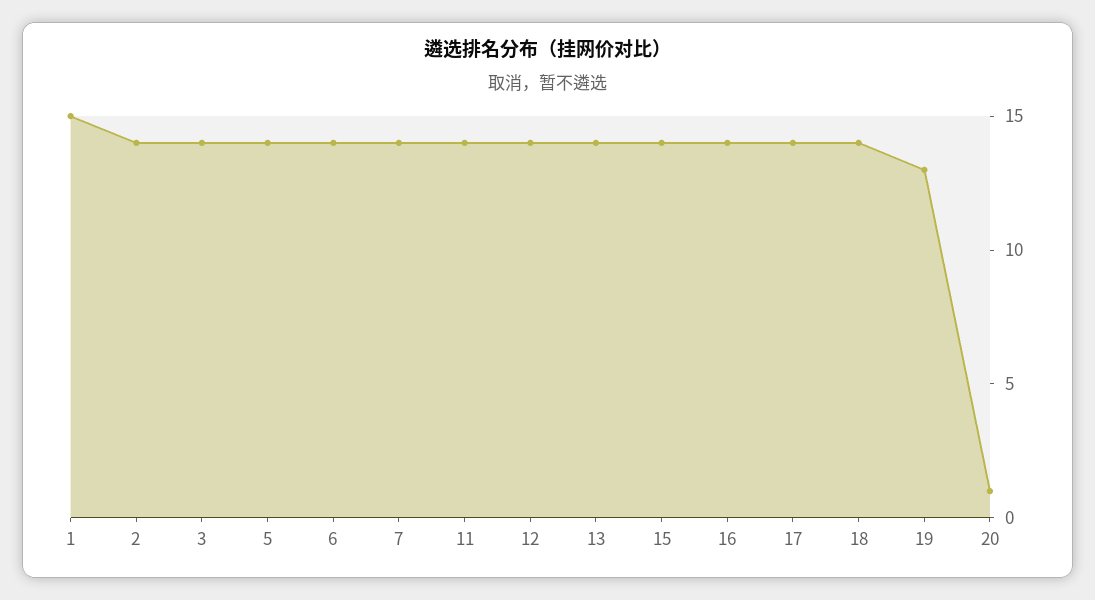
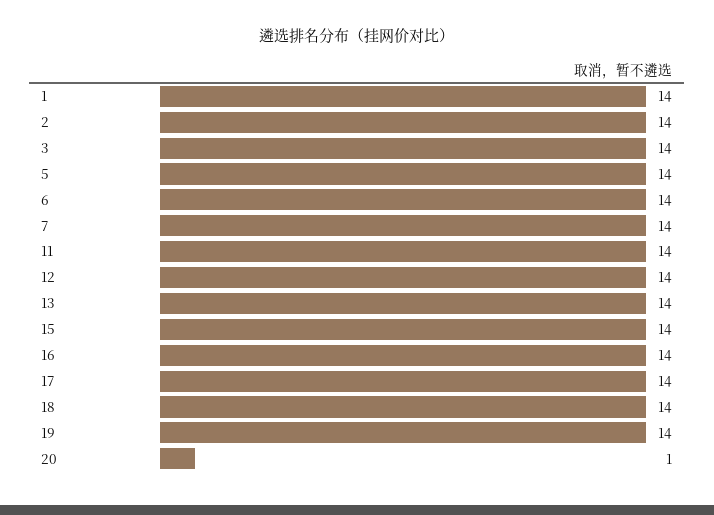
  {
-   "1": 15,
+   "1": 14,
    "2": 14,
    "3": 14,
    "5": 14,
    "6": 14,
    "7": 14,
    "11": 14,
    "12": 14,
    "13": 14,
    "15": 14,
    "16": 14,
    "17": 14,
    "18": 14,
-   "19": 13,
+   "19": 14,
    "20": 1
  }

